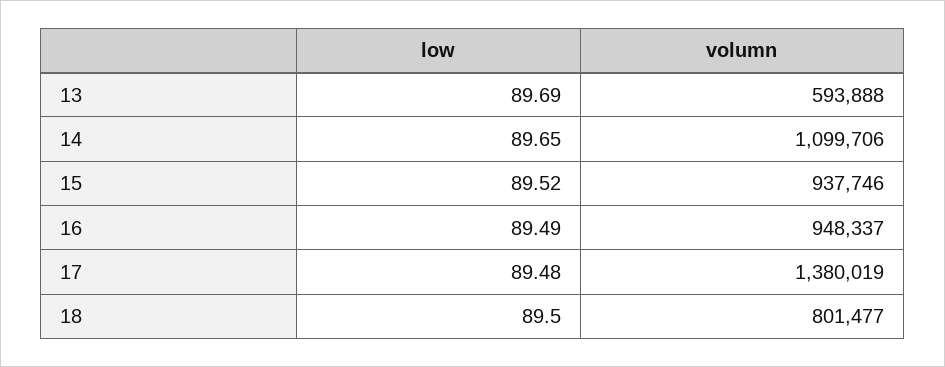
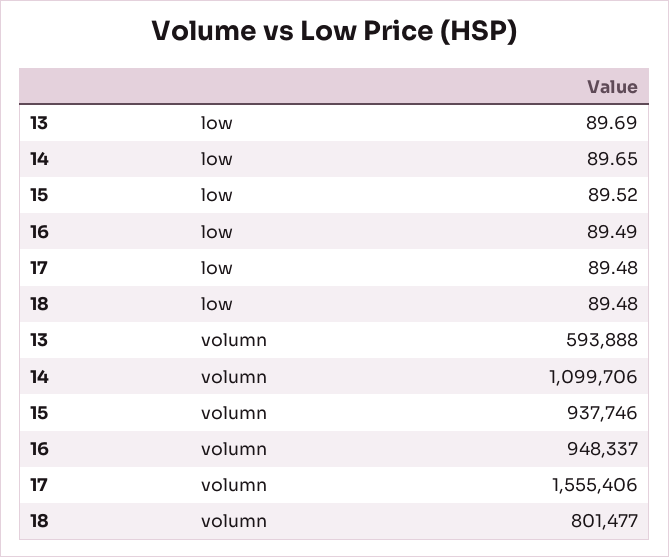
  {
    "low": {
      "13": 89.69,
      "14": 89.65,
      "15": 89.52,
      "16": 89.49,
      "17": 89.48,
-     "18": 89.5
+     "18": 89.48
    },
    "volumn": {
      "13": 593888,
      "14": 1099706,
      "15": 937746,
      "16": 948337,
-     "17": 1380019,
+     "17": 1555406,
      "18": 801477
    }
  }

